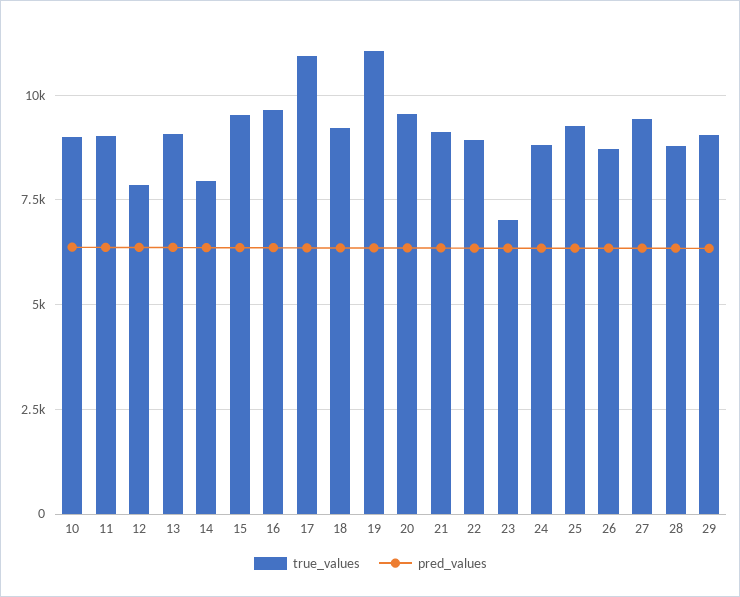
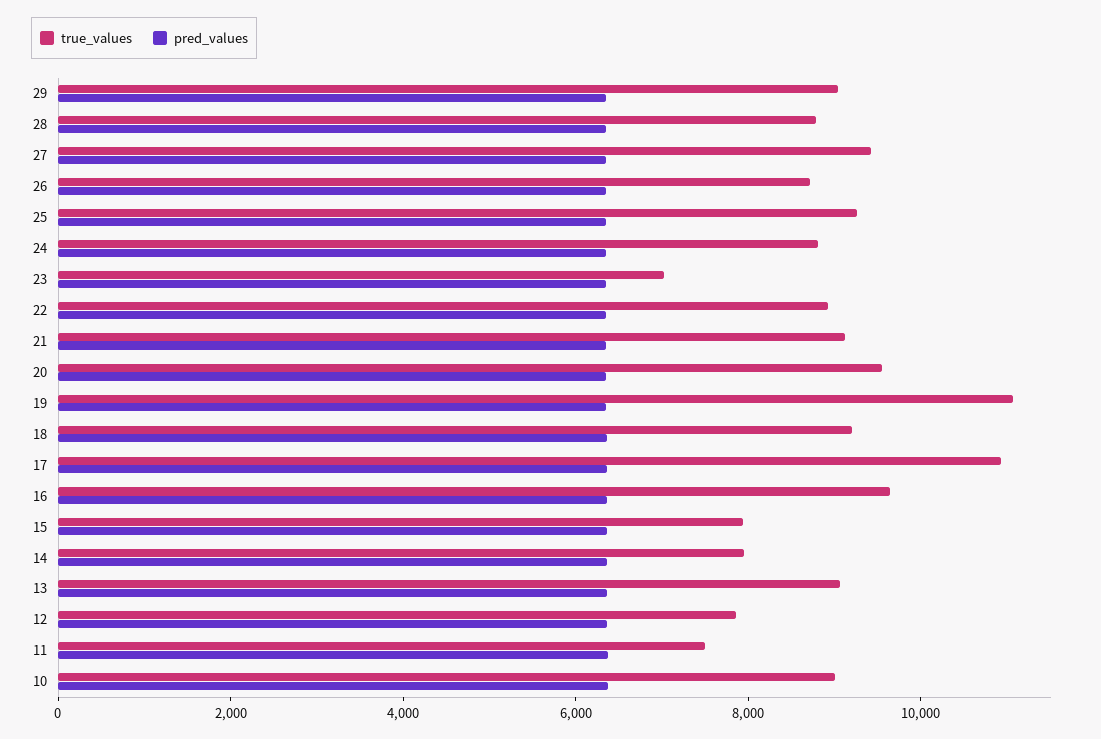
  {
    "true_values": {
      "10": 9000,
-     "11": 9000,
+     "11": 7500,
      "12": 7750,
      "13": 9000,
      "14": 8000,
-     "15": 9500,
+     "15": 8000,
      "16": 9750,
      "17": 11000,
      "18": 9250,
      "19": 11000,
      "20": 9500,
      "21": 9250,
      "22": 9000,
      "23": 7000,
      "24": 8750,
      "25": 9250,
      "26": 8750,
      "27": 9500,
      "28": 8750,
      "29": 9000
    },
    "pred_values": {
      "10": 6250,
      "11": 6250,
      "12": 6250,
      "13": 6250,
      "14": 6250,
      "15": 6250,
      "16": 6250,
      "17": 6250,
      "18": 6250,
      "19": 6250,
      "20": 6250,
      "21": 6250,
      "22": 6250,
      "23": 6250,
      "24": 6250,
      "25": 6250,
      "26": 6250,
      "27": 6250,
      "28": 6250,
      "29": 6250
    }
  }

